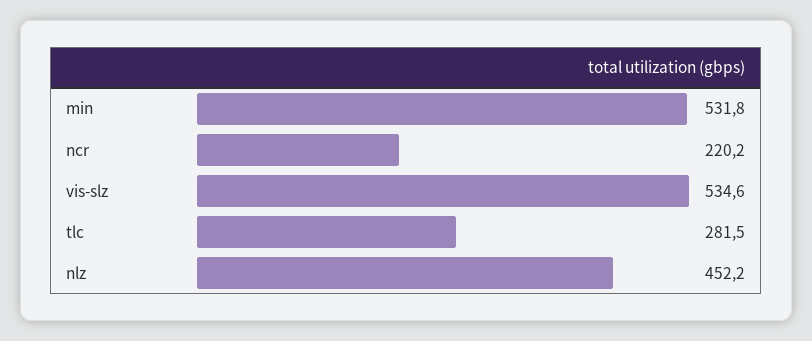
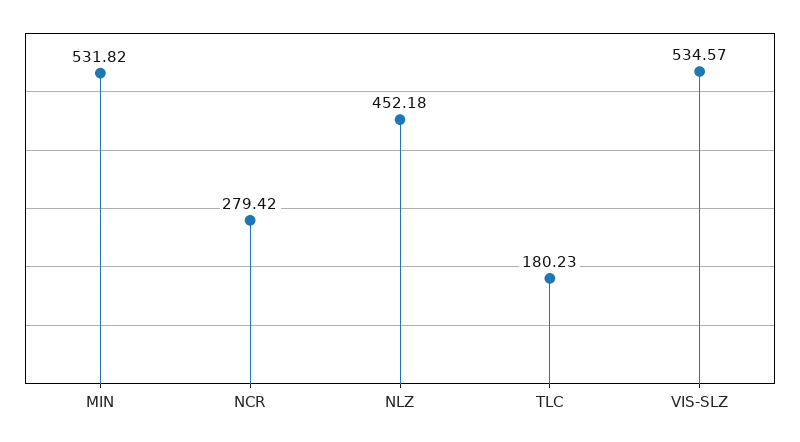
  {
    "min": 531.82,
-   "ncr": 220.2,
+   "ncr": 279.42,
    "vis-slz": 534.57,
-   "tlc": 281.5,
+   "tlc": 180.23,
    "nlz": 452.18
  }

